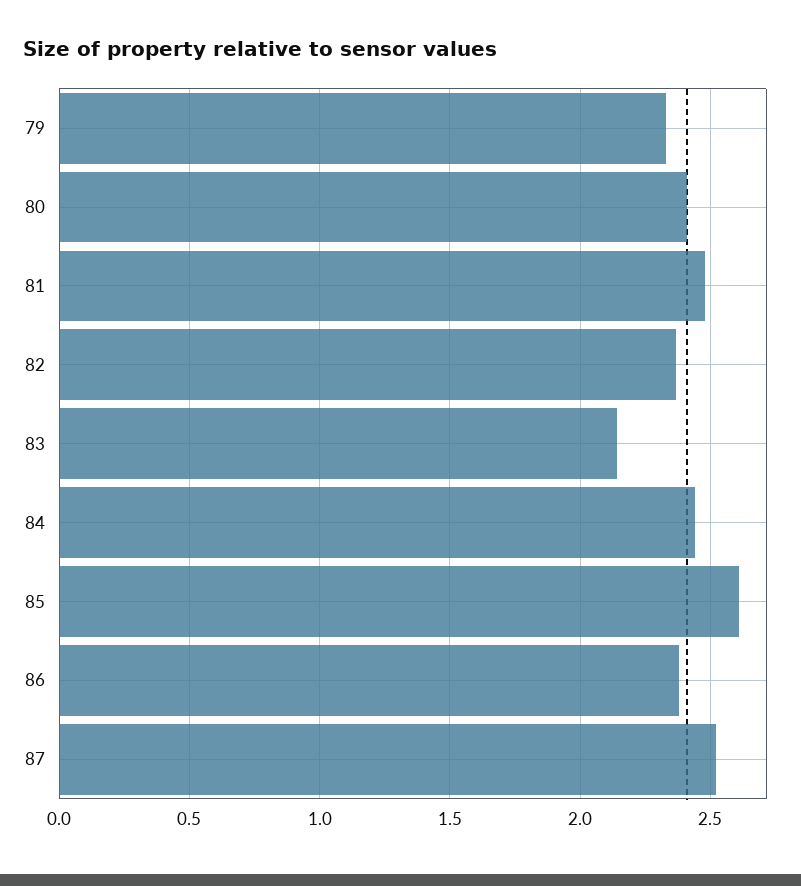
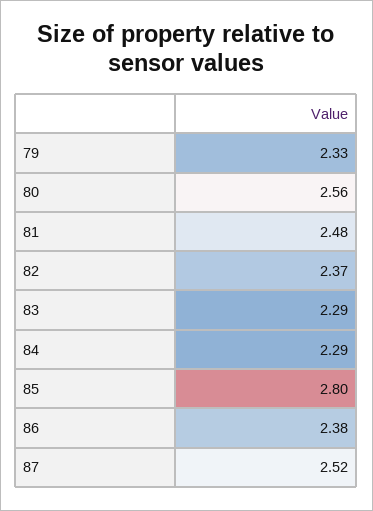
  {
    "79": 2.33,
-   "80": 2.4,
+   "80": 2.56,
    "81": 2.48,
    "82": 2.37,
-   "83": 2.15,
+   "83": 2.29,
-   "84": 2.45,
+   "84": 2.29,
-   "85": 2.6,
+   "85": 2.8,
    "86": 2.38,
    "87": 2.52
  }

